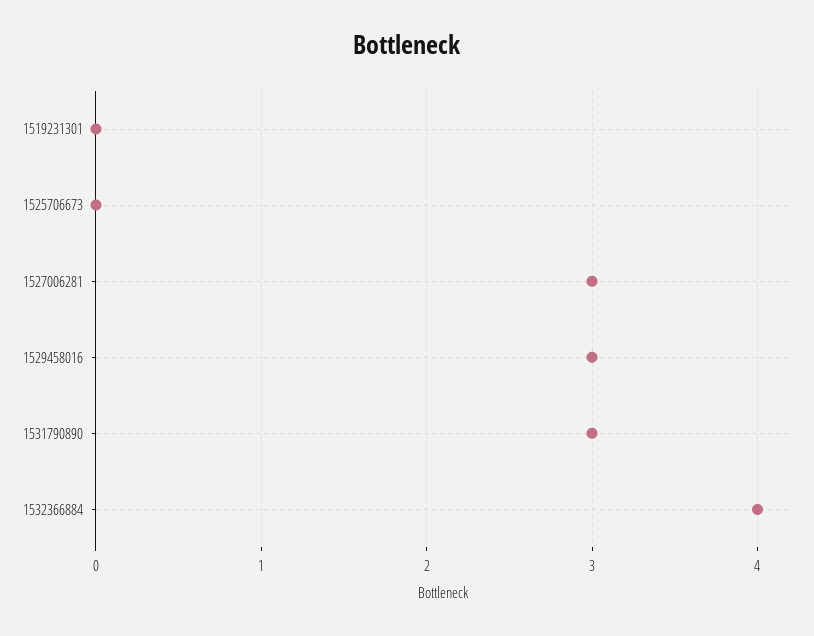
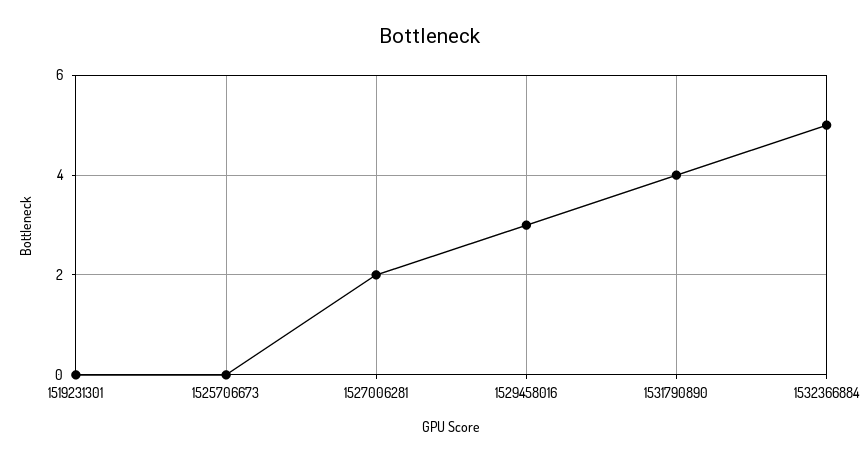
  {
    "1519231301": 0,
    "1525706673": 0,
-   "1527006281": 3,
+   "1527006281": 2,
    "1529458016": 3,
-   "1531790890": 3,
+   "1531790890": 4,
-   "1532366884": 4
+   "1532366884": 5
  }

